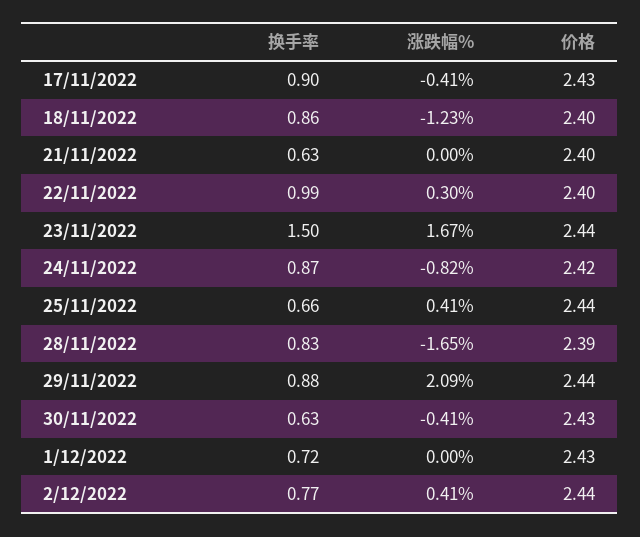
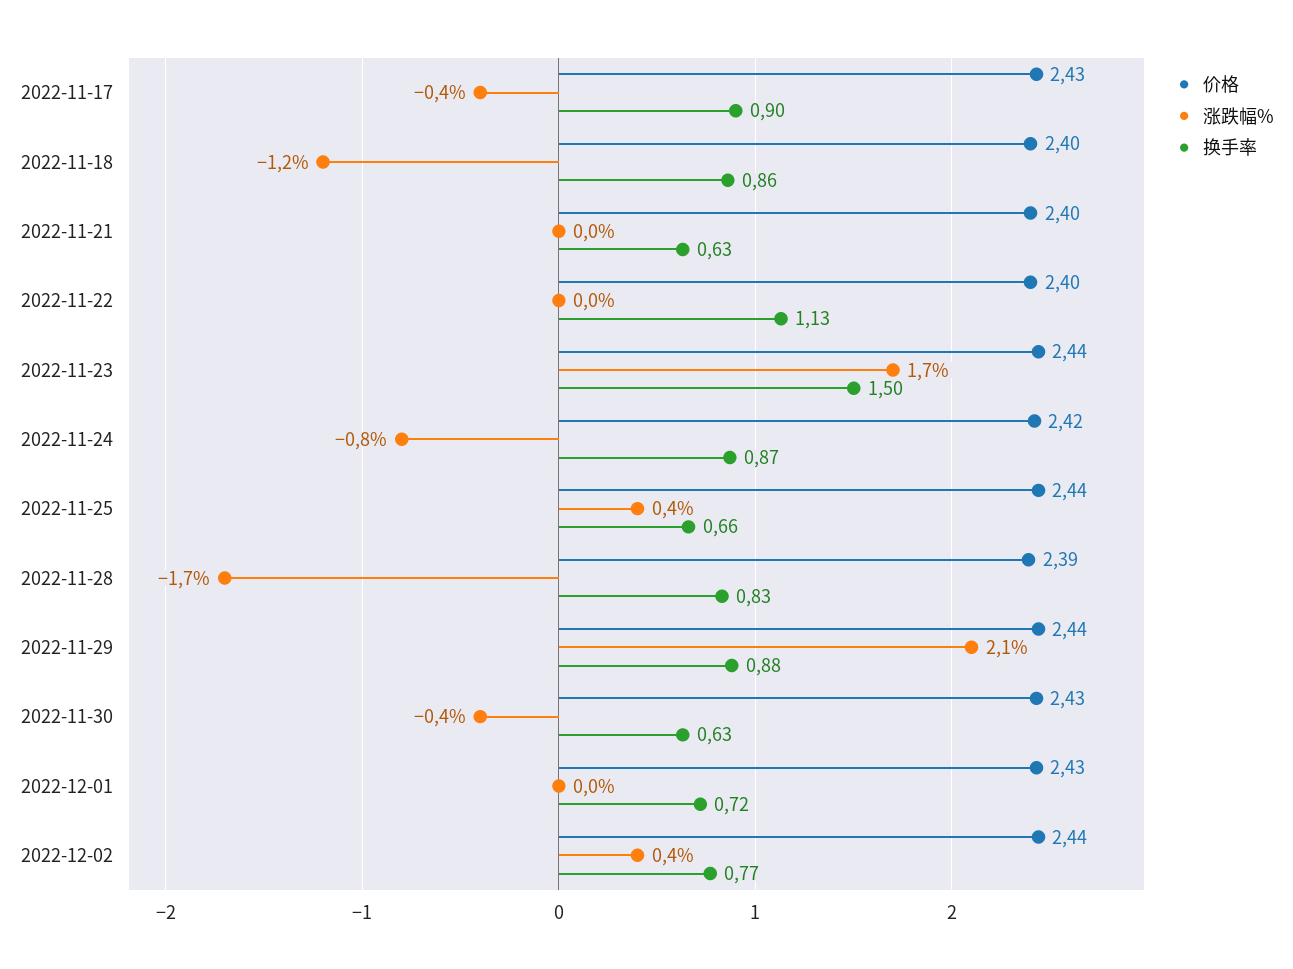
  {
    "换手率": {
      "17/11/2022": 0.9,
      "18/11/2022": 0.86,
      "21/11/2022": 0.63,
-     "22/11/2022": 0.99,
+     "22/11/2022": 1.13,
      "23/11/2022": 1.5,
      "24/11/2022": 0.87,
      "25/11/2022": 0.66,
      "28/11/2022": 0.83,
      "29/11/2022": 0.88,
      "30/11/2022": 0.63,
      "1/12/2022": 0.72,
      "2/12/2022": 0.77
    },
    "涨跌幅%": {
      "17/11/2022": -0.41,
      "18/11/2022": -1.23,
      "21/11/2022": 0,
-     "22/11/2022": 0.3,
+     "22/11/2022": 0,
      "23/11/2022": 1.67,
      "24/11/2022": -0.82,
      "25/11/2022": 0.41,
      "28/11/2022": -1.65,
      "29/11/2022": 2.09,
      "30/11/2022": -0.41,
      "1/12/2022": 0,
      "2/12/2022": 0.41
    },
    "价格": {
      "17/11/2022": 2.43,
      "18/11/2022": 2.4,
      "21/11/2022": 2.4,
      "22/11/2022": 2.4,
      "23/11/2022": 2.44,
      "24/11/2022": 2.42,
      "25/11/2022": 2.44,
      "28/11/2022": 2.39,
      "29/11/2022": 2.44,
      "30/11/2022": 2.43,
      "1/12/2022": 2.43,
      "2/12/2022": 2.44
    }
  }

